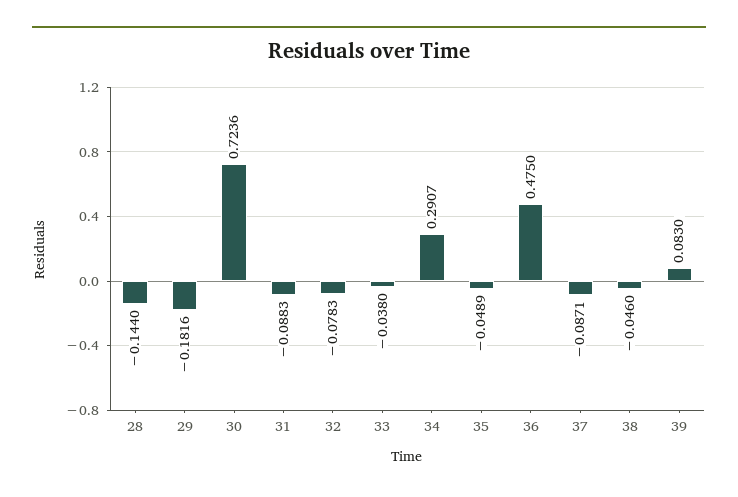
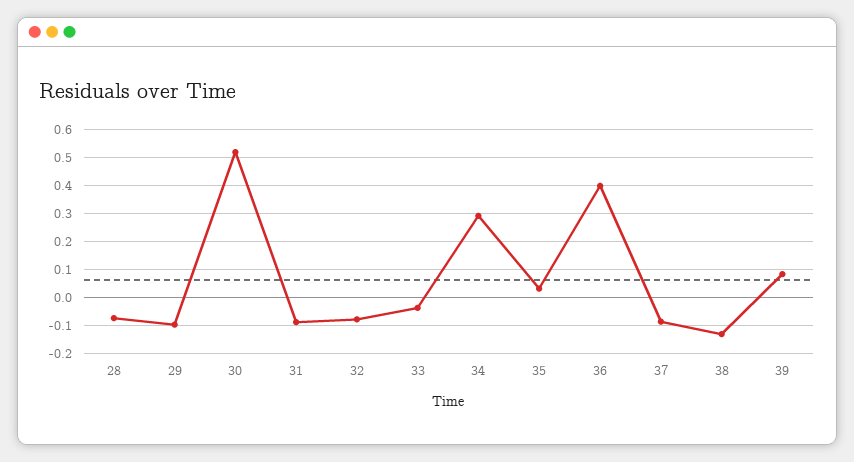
  {
-   "28": -0.144,
+   "28": -0.075,
-   "29": -0.1816,
+   "29": -0.1,
-   "30": 0.7236,
+   "30": 0.525,
    "31": -0.0883,
    "32": -0.0783,
    "33": -0.038,
    "34": 0.2907,
-   "35": -0.0489,
+   "35": 0.025,
-   "36": 0.475,
+   "36": 0.4,
    "37": -0.0871,
-   "38": -0.046,
+   "38": -0.125,
    "39": 0.083
  }

